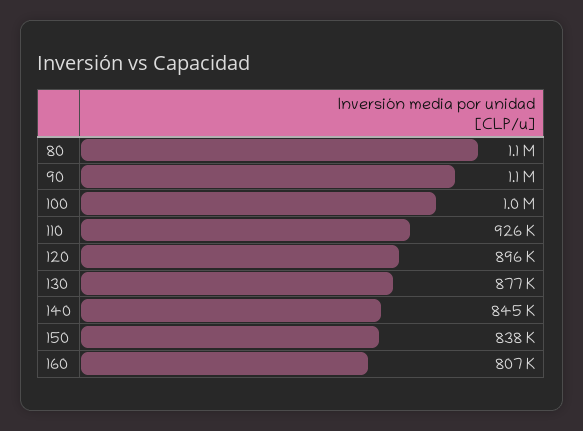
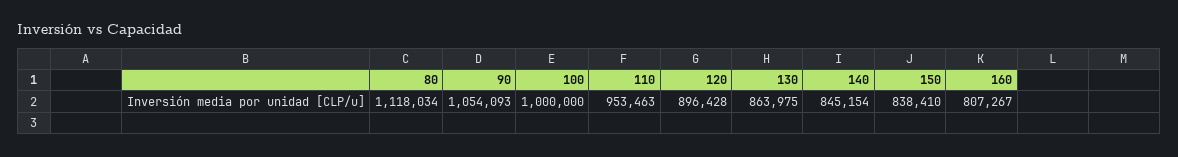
  {
    "80": 1118034,
    "90": 1054093,
    "100": 1000000,
-   "110": 926000,
+   "110": 953463,
    "120": 896428,
-   "130": 877000,
+   "130": 863975,
    "140": 845154,
    "150": 838410,
    "160": 807267
  }

